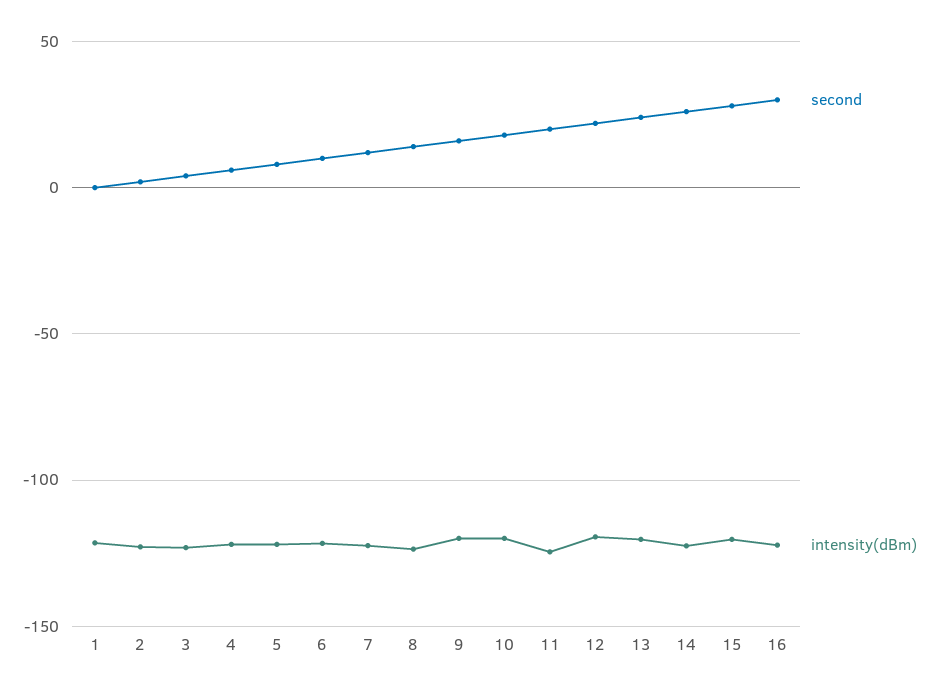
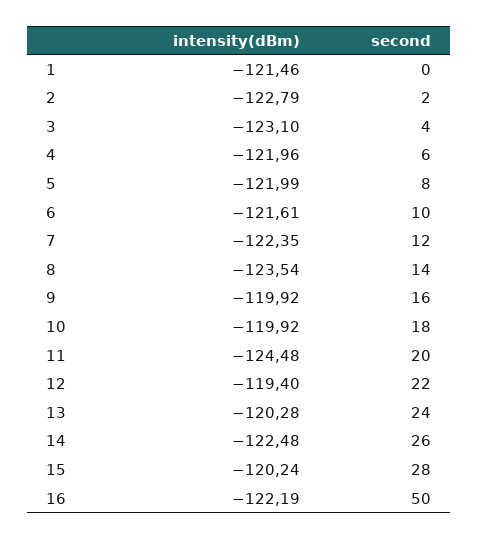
  {
    "second": {
      "1": 0,
      "2": 2,
      "3": 4,
      "4": 6,
      "5": 8,
      "6": 10,
      "7": 12,
      "8": 14,
      "9": 16,
      "10": 18,
      "11": 20,
      "12": 22,
      "13": 24,
      "14": 26,
      "15": 28,
-     "16": 30
+     "16": 50
    },
    "intensity(dBm)": {
      "1": -121.46,
      "2": -122.79,
      "3": -123.1,
      "4": -121.96,
      "5": -121.99,
      "6": -121.61,
      "7": -122.35,
      "8": -123.54,
      "9": -119.92,
      "10": -119.92,
      "11": -124.48,
      "12": -119.4,
      "13": -120.28,
      "14": -122.48,
      "15": -120.24,
      "16": -122.19
    }
  }

